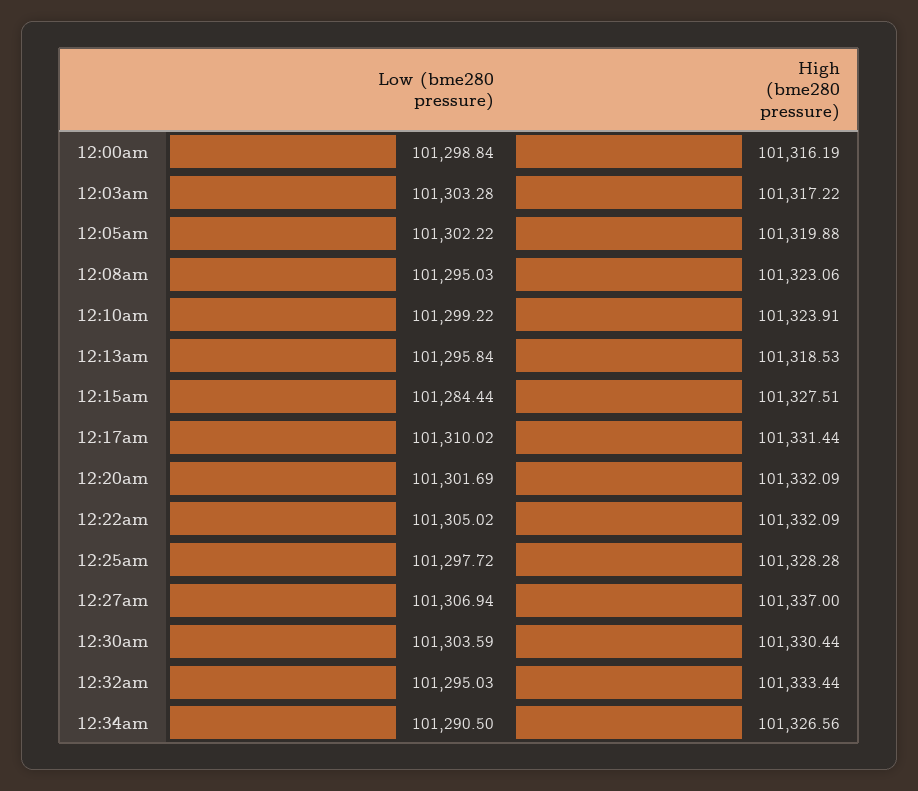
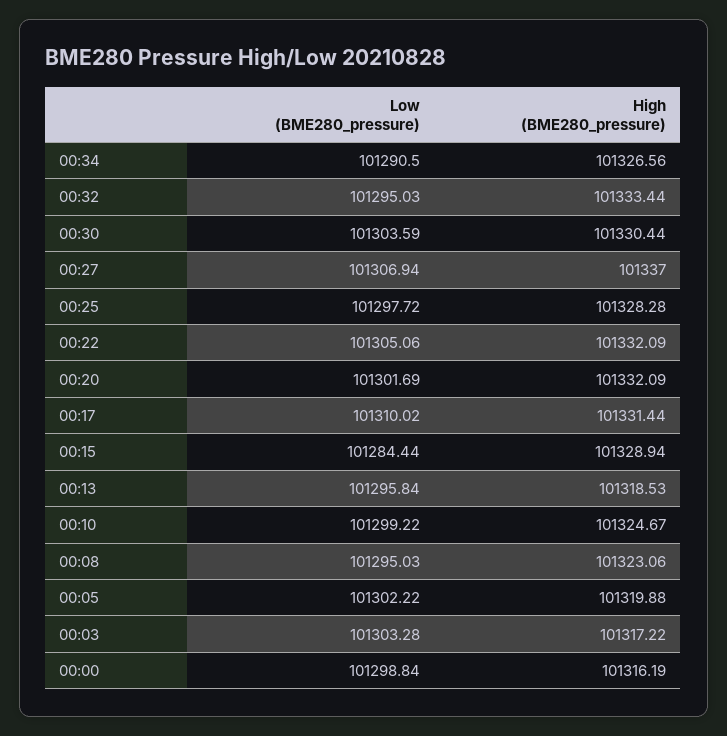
  {
    "Low (bme280 pressure)": {
      "12:00am": 101298.84,
      "12:03am": 101303.28,
      "12:05am": 101302.22,
      "12:08am": 101295.03,
      "12:10am": 101299.22,
      "12:13am": 101295.84,
      "12:15am": 101284.44,
      "12:17am": 101310.02,
      "12:20am": 101301.69,
-     "12:22am": 101305.02,
+     "12:22am": 101305.06,
      "12:25am": 101297.72,
      "12:27am": 101306.94,
      "12:30am": 101303.59,
      "12:32am": 101295.03,
      "12:34am": 101290.5
    },
    "High (bme280 pressure)": {
      "12:00am": 101316.19,
      "12:03am": 101317.22,
      "12:05am": 101319.88,
      "12:08am": 101323.06,
-     "12:10am": 101323.91,
+     "12:10am": 101324.67,
      "12:13am": 101318.53,
-     "12:15am": 101327.51,
+     "12:15am": 101328.94,
      "12:17am": 101331.44,
      "12:20am": 101332.09,
      "12:22am": 101332.09,
      "12:25am": 101328.28,
      "12:27am": 101337,
      "12:30am": 101330.44,
      "12:32am": 101333.44,
      "12:34am": 101326.56
    }
  }

